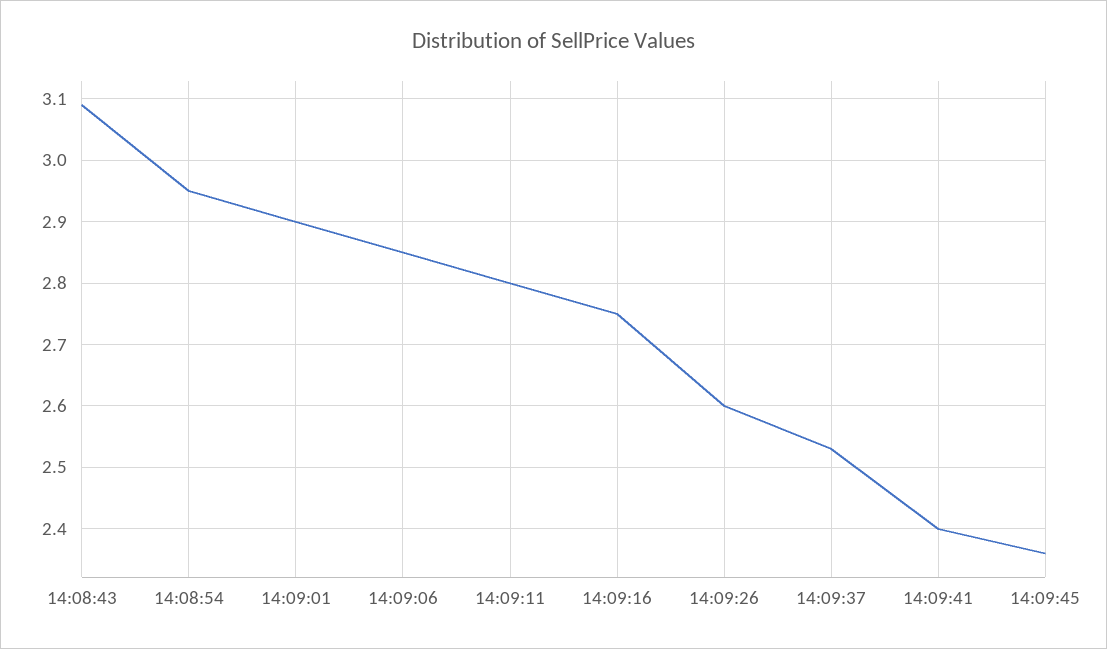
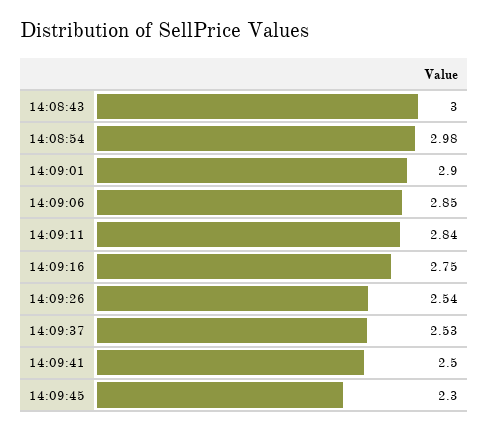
  {
-   "14:08:43": 3.09,
+   "14:08:43": 3,
-   "14:08:54": 2.95,
+   "14:08:54": 2.98,
    "14:09:01": 2.9,
    "14:09:06": 2.85,
-   "14:09:11": 2.8,
+   "14:09:11": 2.84,
    "14:09:16": 2.75,
-   "14:09:26": 2.6,
+   "14:09:26": 2.54,
    "14:09:37": 2.53,
-   "14:09:41": 2.4,
+   "14:09:41": 2.5,
-   "14:09:45": 2.36
+   "14:09:45": 2.3
  }

